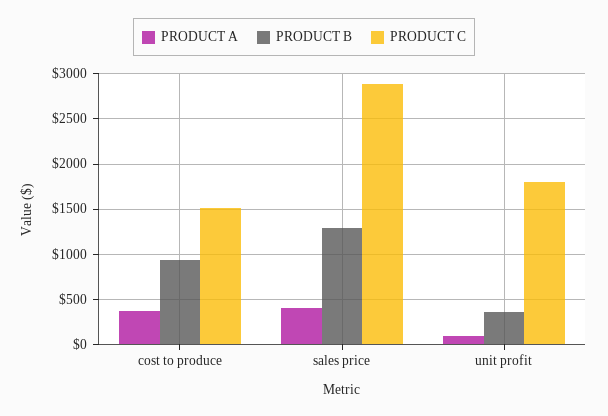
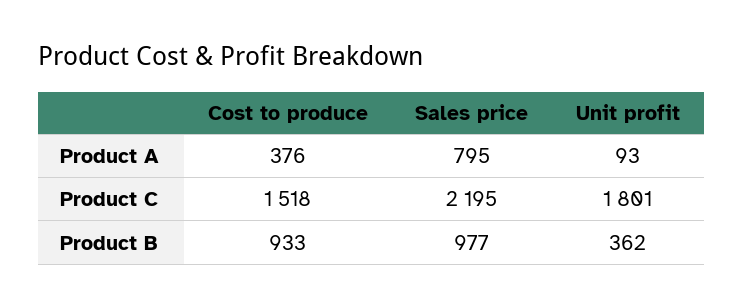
  {
    "PRODUCT A": {
      "cost to produce": 376,
-     "sales price": 400,
+     "sales price": 795,
      "unit profit": 93
    },
    "PRODUCT B": {
      "cost to produce": 933,
-     "sales price": 1300,
+     "sales price": 977,
      "unit profit": 362
    },
    "PRODUCT C": {
      "cost to produce": 1518,
-     "sales price": 2900,
+     "sales price": 2195,
      "unit profit": 1801
    }
  }

